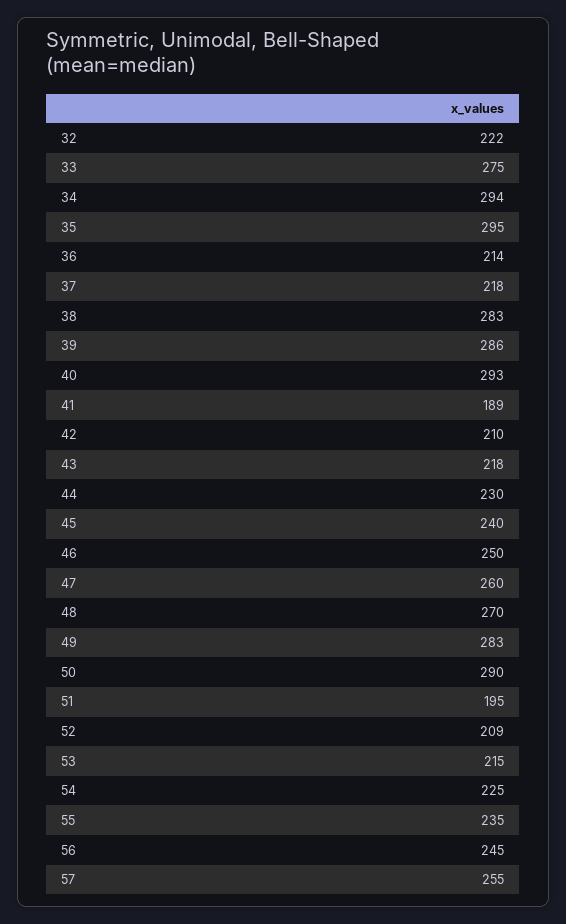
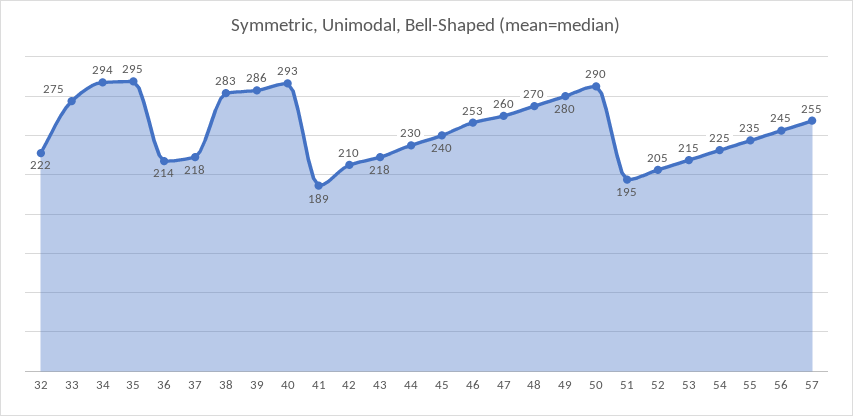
  {
    "32": 222,
    "33": 275,
    "34": 294,
    "35": 295,
    "36": 214,
    "37": 218,
    "38": 283,
    "39": 286,
    "40": 293,
    "41": 189,
    "42": 210,
    "43": 218,
    "44": 230,
    "45": 240,
-   "46": 250,
+   "46": 253,
    "47": 260,
    "48": 270,
-   "49": 283,
+   "49": 280,
    "50": 290,
    "51": 195,
-   "52": 209,
+   "52": 205,
    "53": 215,
    "54": 225,
    "55": 235,
    "56": 245,
    "57": 255
  }

